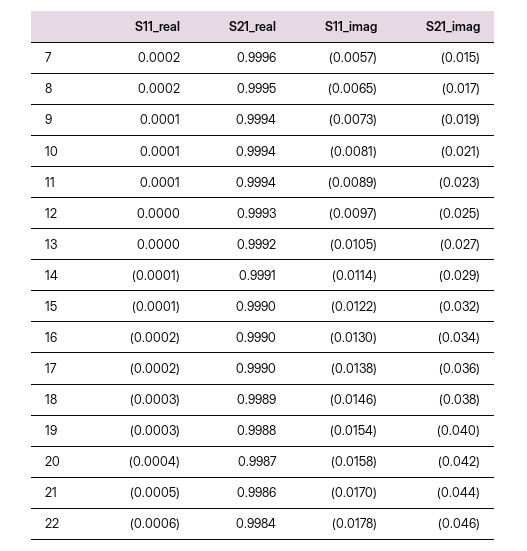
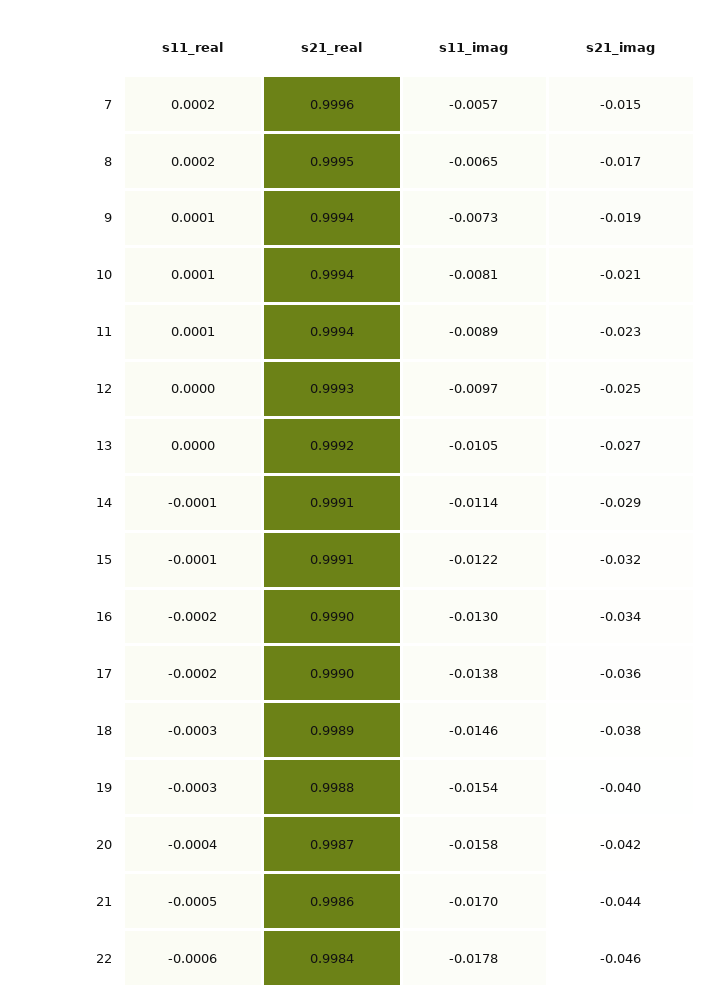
  {
    "S11_real": {
      "7": 0.0002,
      "8": 0.0002,
      "9": 0.0001,
      "10": 0.0001,
      "11": 0.0001,
      "12": 0,
      "13": 0,
      "14": -0.0001,
      "15": -0.0001,
      "16": -0.0002,
      "17": -0.0002,
      "18": -0.0003,
      "19": -0.0003,
      "20": -0.0004,
      "21": -0.0005,
      "22": -0.0006
    },
    "S21_real": {
      "7": 0.9996,
      "8": 0.9995,
      "9": 0.9994,
      "10": 0.9994,
      "11": 0.9994,
      "12": 0.9993,
      "13": 0.9992,
      "14": 0.9991,
-     "15": 0.999,
+     "15": 0.9991,
      "16": 0.999,
      "17": 0.999,
      "18": 0.9989,
      "19": 0.9988,
      "20": 0.9987,
      "21": 0.9986,
      "22": 0.9984
    },
    "S11_imag": {
      "7": -0.0057,
      "8": -0.0065,
      "9": -0.0073,
      "10": -0.0081,
      "11": -0.0089,
      "12": -0.0097,
      "13": -0.0105,
      "14": -0.0114,
      "15": -0.0122,
      "16": -0.013,
      "17": -0.0138,
      "18": -0.0146,
      "19": -0.0154,
      "20": -0.0158,
      "21": -0.017,
      "22": -0.0178
    },
    "S21_imag": {
      "7": -0.015,
      "8": -0.017,
      "9": -0.019,
      "10": -0.021,
      "11": -0.023,
      "12": -0.025,
      "13": -0.027,
      "14": -0.029,
      "15": -0.032,
      "16": -0.034,
      "17": -0.036,
      "18": -0.038,
      "19": -0.04,
      "20": -0.042,
      "21": -0.044,
      "22": -0.046
    }
  }

